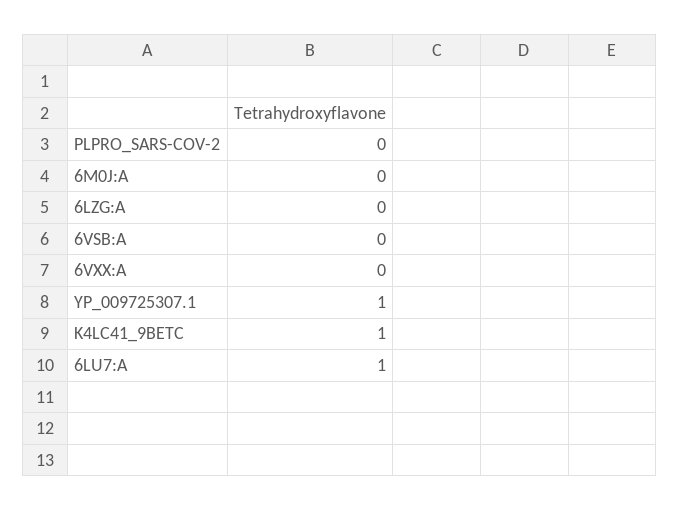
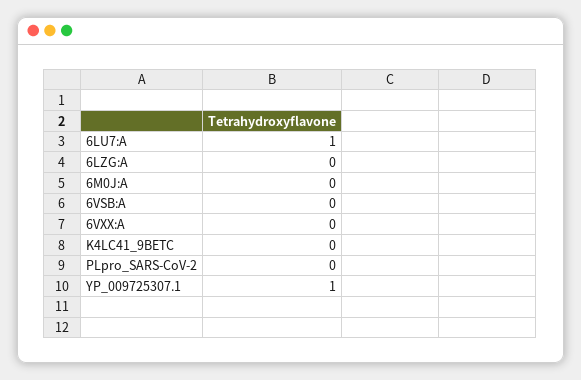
  {
    "PLPRO_SARS-COV-2": 0,
    "6M0J:A": 0,
    "6LZG:A": 0,
    "6VSB:A": 0,
    "6VXX:A": 0,
    "YP_009725307.1": 1,
-   "K4LC41_9BETC": 1,
+   "K4LC41_9BETC": 0,
    "6LU7:A": 1
  }

